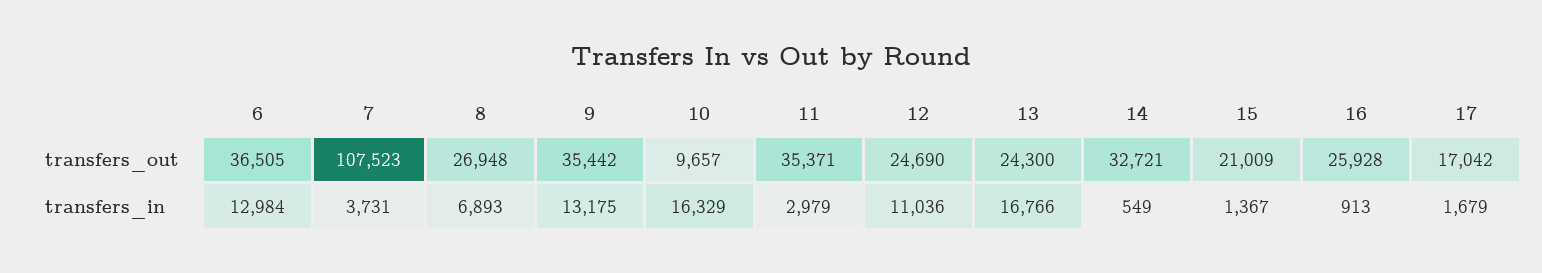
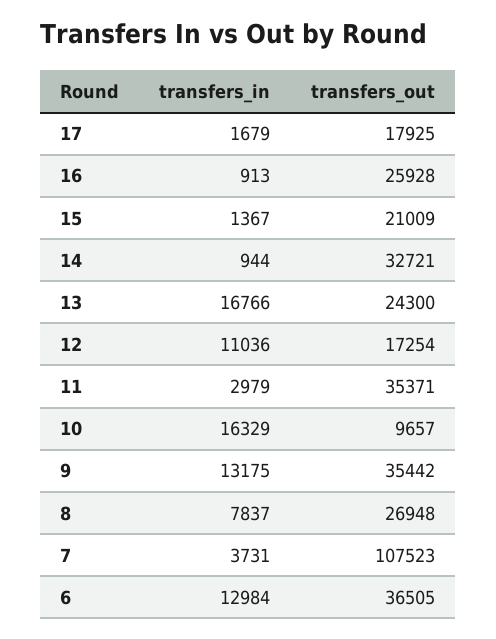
  {
    "6": {
      "transfers_out": 36505,
      "transfers_in": 12984
    },
    "7": {
      "transfers_out": 107523,
      "transfers_in": 3731
    },
    "8": {
      "transfers_out": 26948,
-     "transfers_in": 6893
+     "transfers_in": 7837
    },
    "9": {
      "transfers_out": 35442,
      "transfers_in": 13175
    },
    "10": {
      "transfers_out": 9657,
      "transfers_in": 16329
    },
    "11": {
      "transfers_out": 35371,
      "transfers_in": 2979
    },
    "12": {
-     "transfers_out": 24690,
+     "transfers_out": 17254,
      "transfers_in": 11036
    },
    "13": {
      "transfers_out": 24300,
      "transfers_in": 16766
    },
    "14": {
      "transfers_out": 32721,
-     "transfers_in": 549
+     "transfers_in": 944
    },
    "15": {
      "transfers_out": 21009,
      "transfers_in": 1367
    },
    "16": {
      "transfers_out": 25928,
      "transfers_in": 913
    },
    "17": {
-     "transfers_out": 17042,
+     "transfers_out": 17925,
      "transfers_in": 1679
    }
  }

